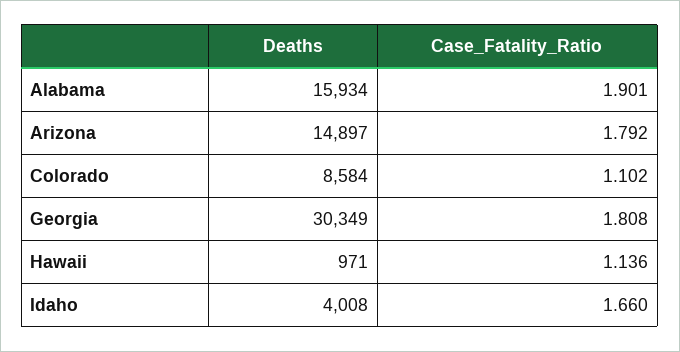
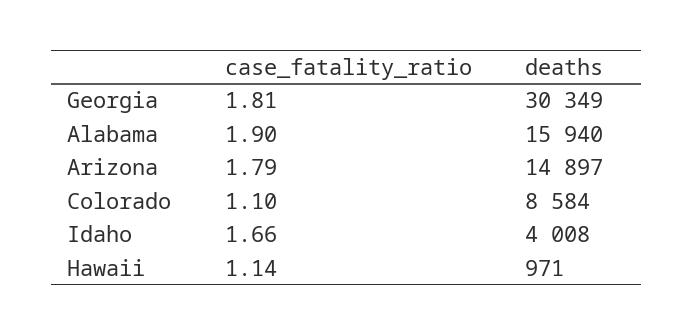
  {
    "Deaths": {
-     "Alabama": 15934,
+     "Alabama": 15940,
      "Arizona": 14897,
      "Colorado": 8584,
      "Georgia": 30349,
      "Hawaii": 971,
      "Idaho": 4008
    },
    "Case_Fatality_Ratio": {
      "Alabama": 1.901,
      "Arizona": 1.792,
      "Colorado": 1.102,
      "Georgia": 1.808,
      "Hawaii": 1.136,
      "Idaho": 1.66
    }
  }

